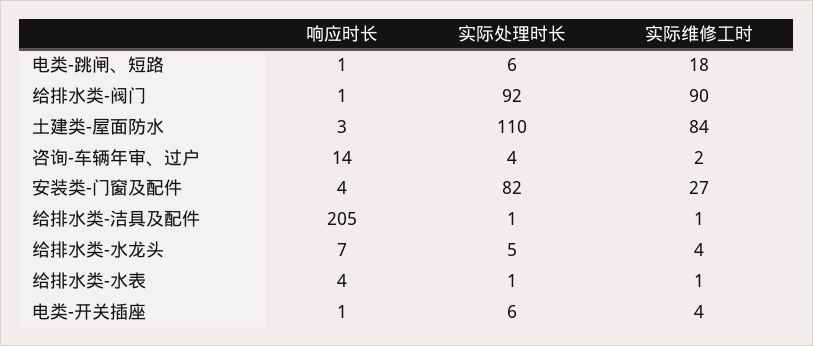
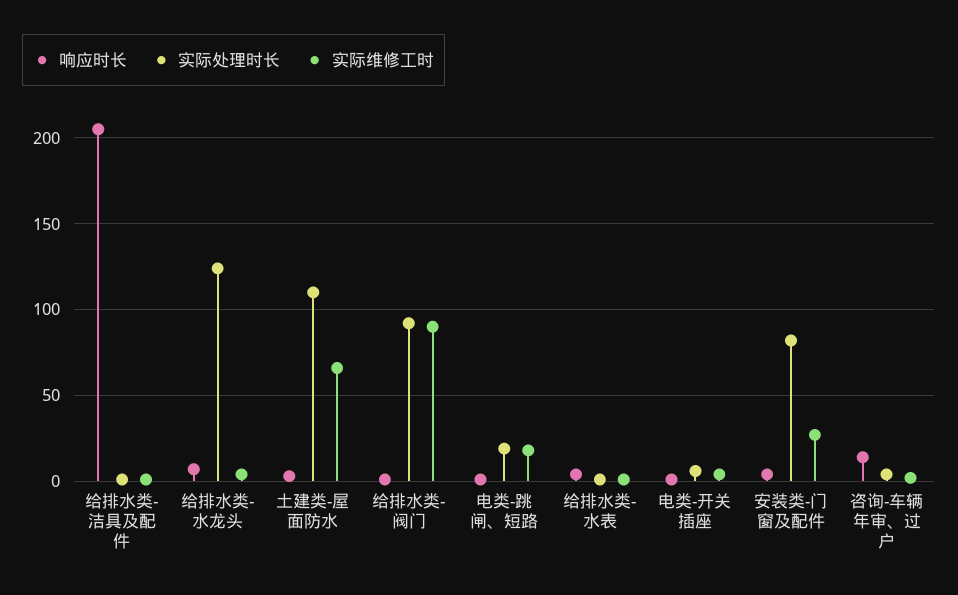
  {
    "响应时长": {
      "电类-跳闸、短路": 1,
      "给排水类-阀门": 1,
      "土建类-屋面防水": 3,
      "咨询-车辆年审、过户": 14,
      "安装类-门窗及配件": 4,
      "给排水类-洁具及配件": 205,
      "给排水类-水龙头": 7,
      "给排水类-水表": 4,
      "电类-开关插座": 1
    },
    "实际处理时长": {
-     "电类-跳闸、短路": 6,
+     "电类-跳闸、短路": 20,
      "给排水类-阀门": 92,
      "土建类-屋面防水": 110,
      "咨询-车辆年审、过户": 4,
      "安装类-门窗及配件": 82,
      "给排水类-洁具及配件": 1,
-     "给排水类-水龙头": 5,
+     "给排水类-水龙头": 125,
      "给排水类-水表": 1,
      "电类-开关插座": 6
    },
    "实际维修工时": {
      "电类-跳闸、短路": 18,
      "给排水类-阀门": 90,
-     "土建类-屋面防水": 84,
+     "土建类-屋面防水": 65,
      "咨询-车辆年审、过户": 2,
      "安装类-门窗及配件": 27,
      "给排水类-洁具及配件": 1,
      "给排水类-水龙头": 4,
      "给排水类-水表": 1,
      "电类-开关插座": 4
    }
  }

